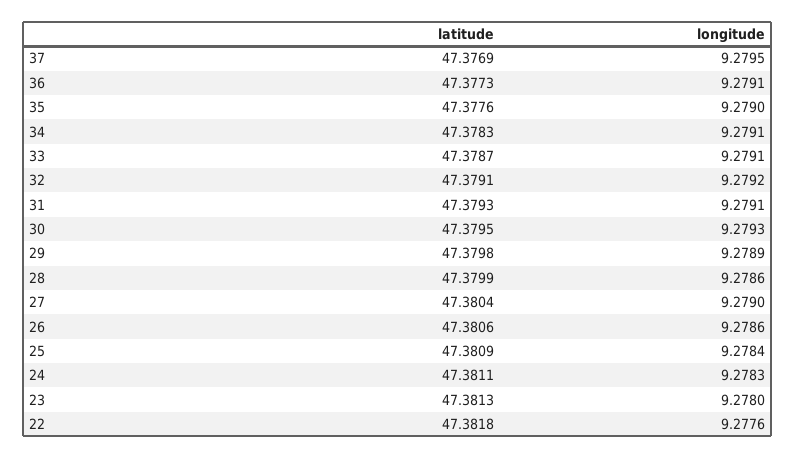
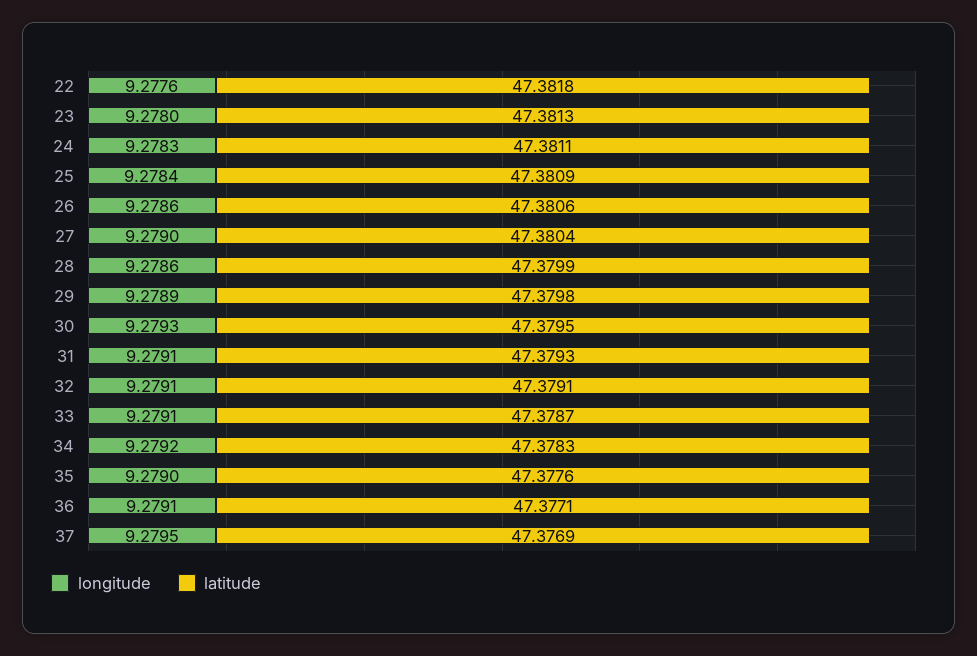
  {
    "latitude": {
      "37": 47.3769,
-     "36": 47.3773,
+     "36": 47.3771,
      "35": 47.3776,
      "34": 47.3783,
      "33": 47.3787,
      "32": 47.3791,
      "31": 47.3793,
      "30": 47.3795,
      "29": 47.3798,
      "28": 47.3799,
      "27": 47.3804,
      "26": 47.3806,
      "25": 47.3809,
      "24": 47.3811,
      "23": 47.3813,
      "22": 47.3818
    },
    "longitude": {
      "37": 9.2795,
      "36": 9.2791,
      "35": 9.279,
-     "34": 9.2791,
+     "34": 9.2792,
      "33": 9.2791,
-     "32": 9.2792,
+     "32": 9.2791,
      "31": 9.2791,
      "30": 9.2793,
      "29": 9.2789,
      "28": 9.2786,
      "27": 9.279,
      "26": 9.2786,
      "25": 9.2784,
      "24": 9.2783,
      "23": 9.278,
      "22": 9.2776
    }
  }

